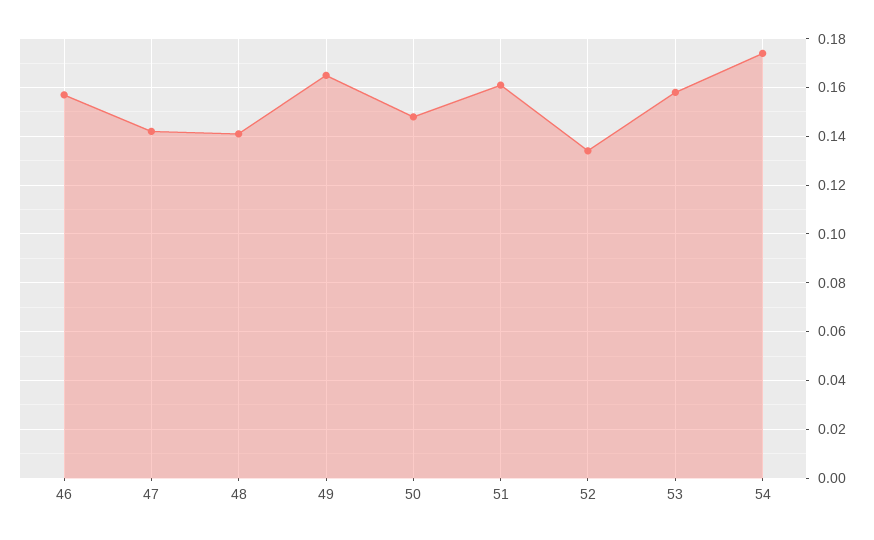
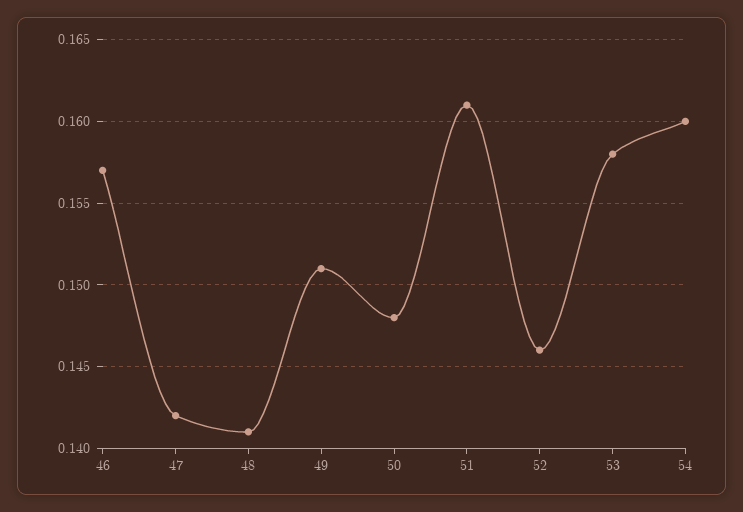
  {
    "46": 0.157,
    "47": 0.142,
    "48": 0.141,
-   "49": 0.165,
+   "49": 0.151,
    "50": 0.148,
    "51": 0.161,
-   "52": 0.135,
+   "52": 0.146,
    "53": 0.158,
-   "54": 0.175
+   "54": 0.16
  }

